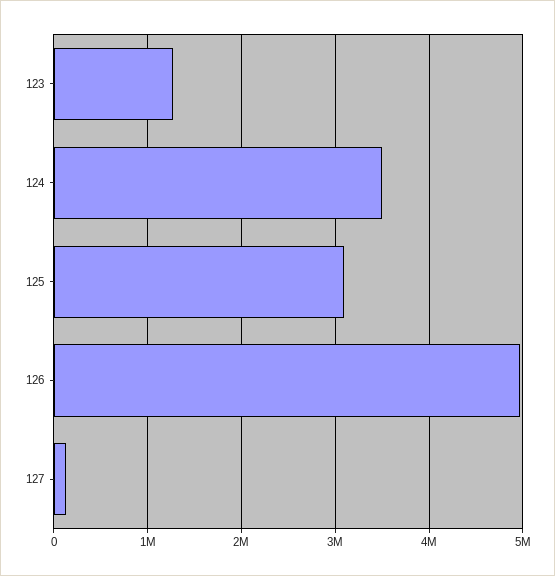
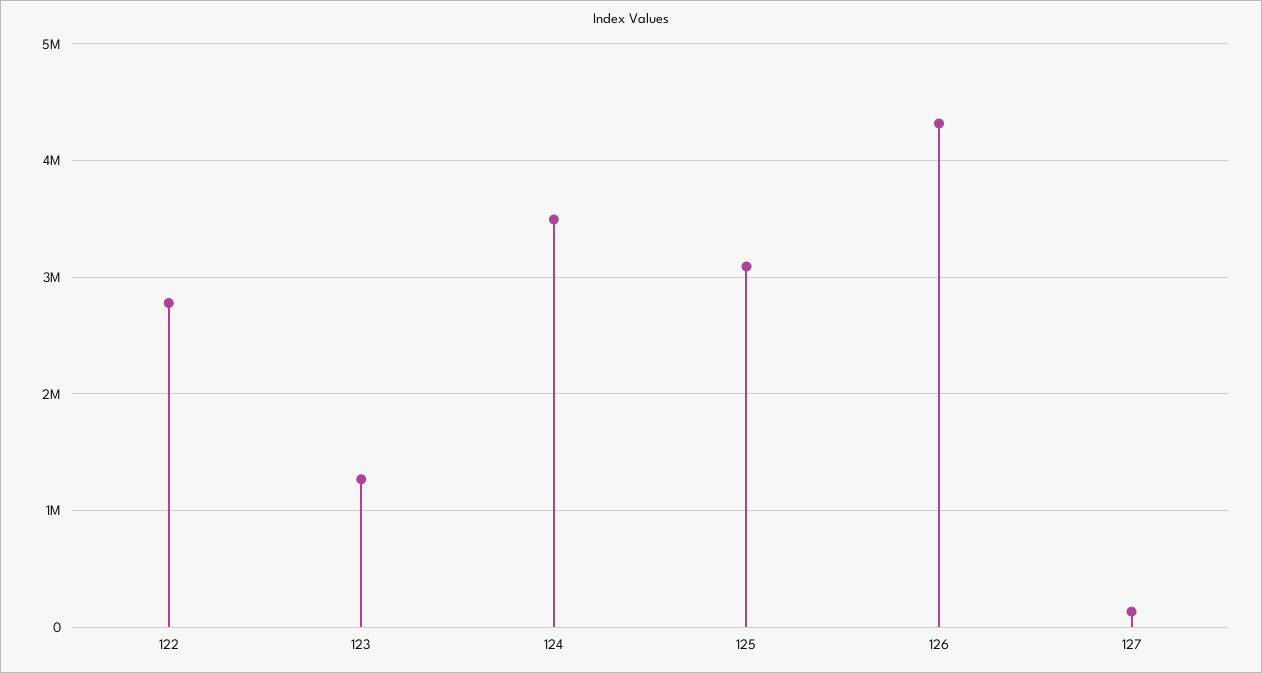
  {
    "123": 1300000,
    "124": 3500000,
    "125": 3100000,
-   "126": 5000000,
+   "126": 4300000,
-   "127": 100000
+   "127": 100000,
+   "122": 2800000
  }

